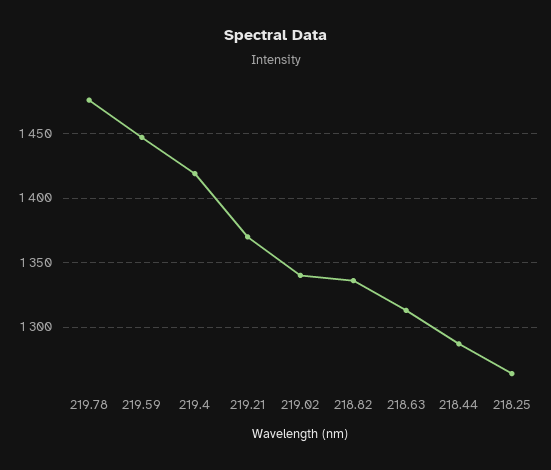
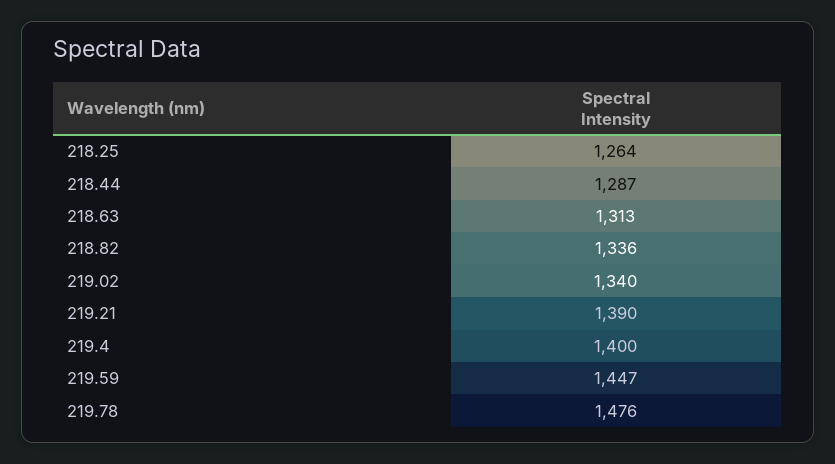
  {
    "219.78": 1476,
    "219.59": 1447,
-   "219.4": 1420,
+   "219.4": 1400,
-   "219.21": 1370,
+   "219.21": 1390,
    "219.02": 1340,
    "218.82": 1336,
    "218.63": 1313,
    "218.44": 1287,
    "218.25": 1264
  }

